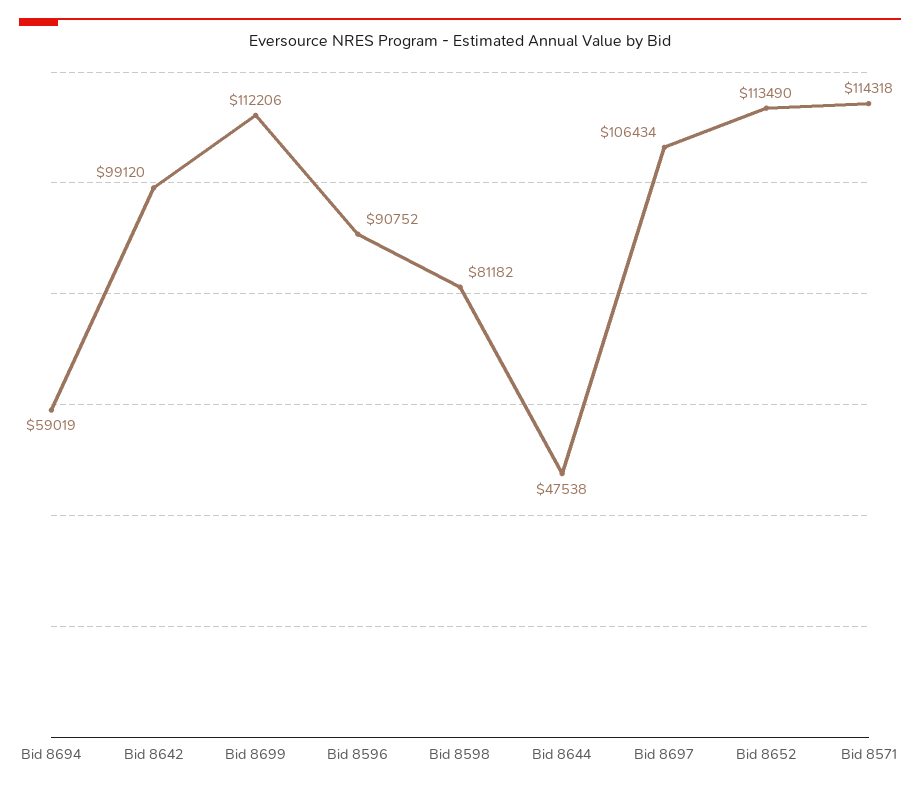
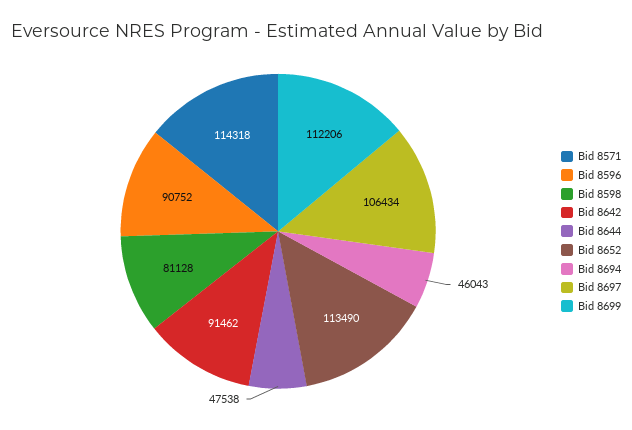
  {
-   "Bid 8694": 59019,
+   "Bid 8694": 46043,
-   "Bid 8642": 99120,
+   "Bid 8642": 91462,
    "Bid 8699": 112206,
    "Bid 8596": 90752,
-   "Bid 8598": 81182,
+   "Bid 8598": 81128,
    "Bid 8644": 47538,
    "Bid 8697": 106434,
    "Bid 8652": 113490,
    "Bid 8571": 114318
  }

